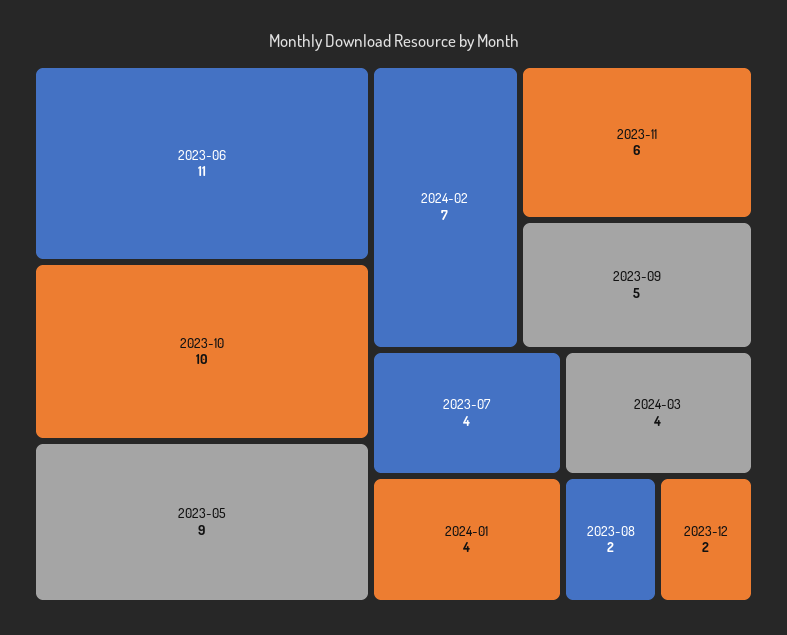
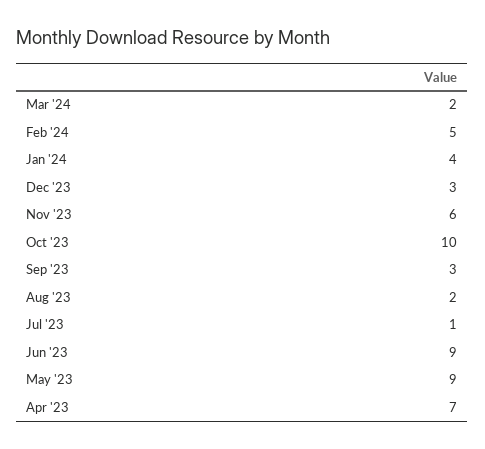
  {
-   "2023-06": 11,
+   "2023-06": 9,
    "2023-10": 10,
    "2023-05": 9,
-   "2024-02": 7,
+   "2024-02": 5,
    "2023-11": 6,
-   "2023-09": 5,
+   "2023-09": 3,
-   "2023-07": 4,
+   "2023-07": 1,
    "2024-01": 4,
-   "2024-03": 4,
+   "2024-03": 2,
    "2023-08": 2,
-   "2023-12": 2
+   "2023-12": 3,
+   "Apr '23": 7
  }

